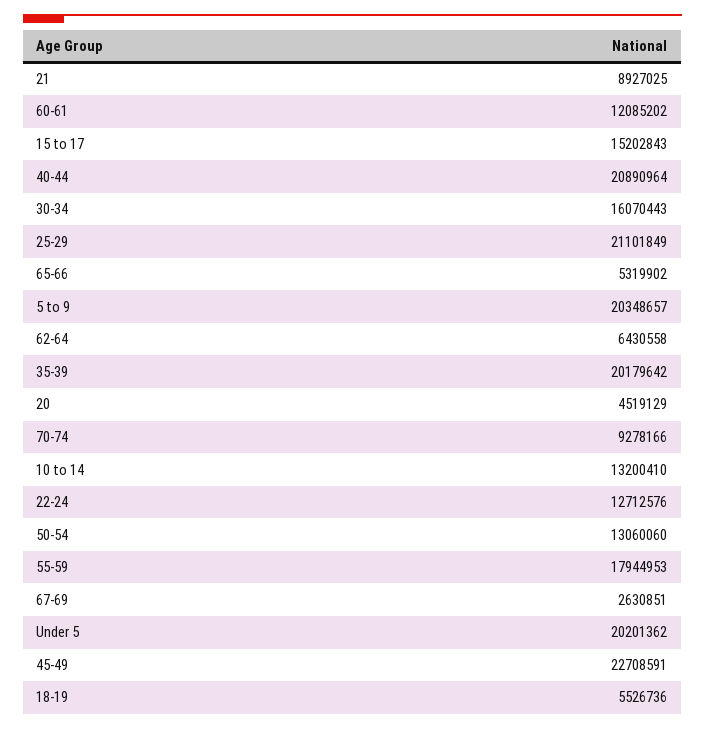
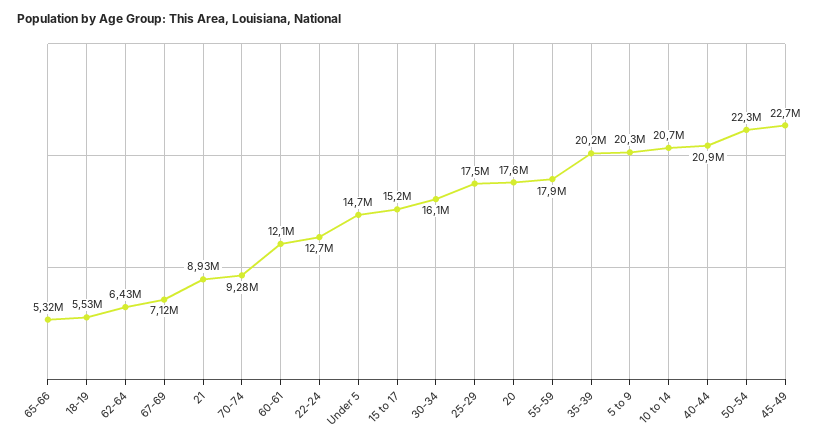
  {
    "21": 8927025,
    "60-61": 12085202,
    "15 to 17": 15202843,
    "40-44": 20890964,
    "30-34": 16070443,
-   "25-29": 21101849,
+   "25-29": 17500000,
    "65-66": 5319902,
    "5 to 9": 20348657,
    "62-64": 6430558,
    "35-39": 20179642,
-   "20": 4519129,
+   "20": 17600000,
    "70-74": 9278166,
-   "10 to 14": 13200410,
+   "10 to 14": 20700000,
    "22-24": 12712576,
-   "50-54": 13060060,
+   "50-54": 22300000,
    "55-59": 17944953,
-   "67-69": 2630851,
+   "67-69": 7120000,
-   "Under 5": 20201362,
+   "Under 5": 14700000,
    "45-49": 22708591,
    "18-19": 5526736
  }

